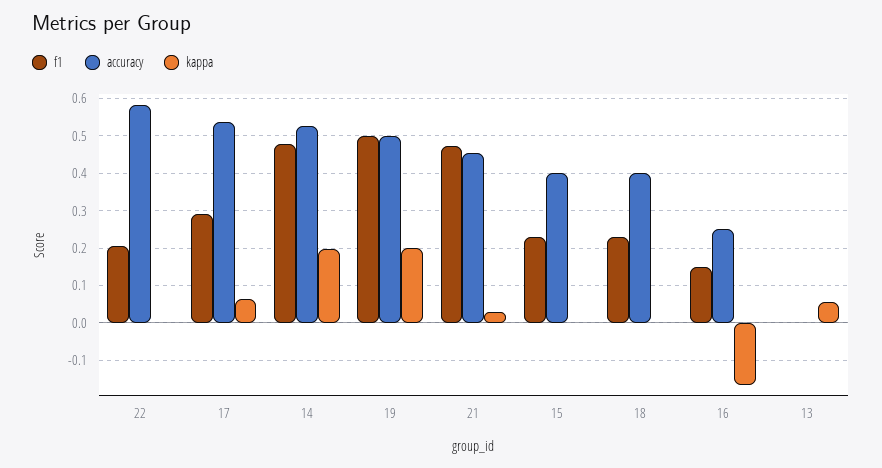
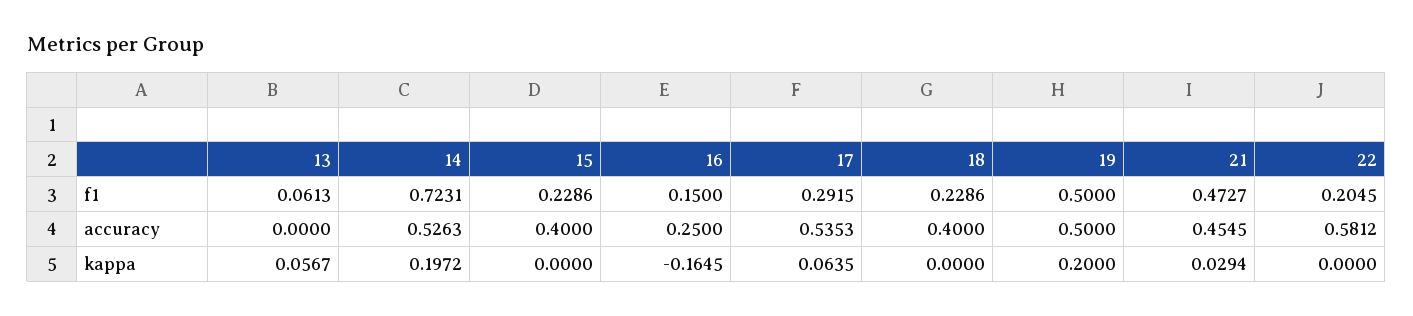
  {
    "f1": {
      "22": 0.2045,
      "17": 0.2915,
-     "14": 0.48,
+     "14": 0.7231,
      "19": 0.5,
      "21": 0.4727,
      "15": 0.2286,
      "18": 0.2286,
      "16": 0.15,
-     "13": 0
+     "13": 0.0613
    },
    "accuracy": {
      "22": 0.5812,
      "17": 0.5353,
      "14": 0.5263,
      "19": 0.5,
      "21": 0.4545,
      "15": 0.4,
      "18": 0.4,
      "16": 0.25,
      "13": 0
    },
    "kappa": {
      "22": 0,
      "17": 0.0635,
      "14": 0.1972,
      "19": 0.2,
      "21": 0.0294,
      "15": 0,
      "18": 0,
      "16": -0.1645,
      "13": 0.0567
    }
  }

